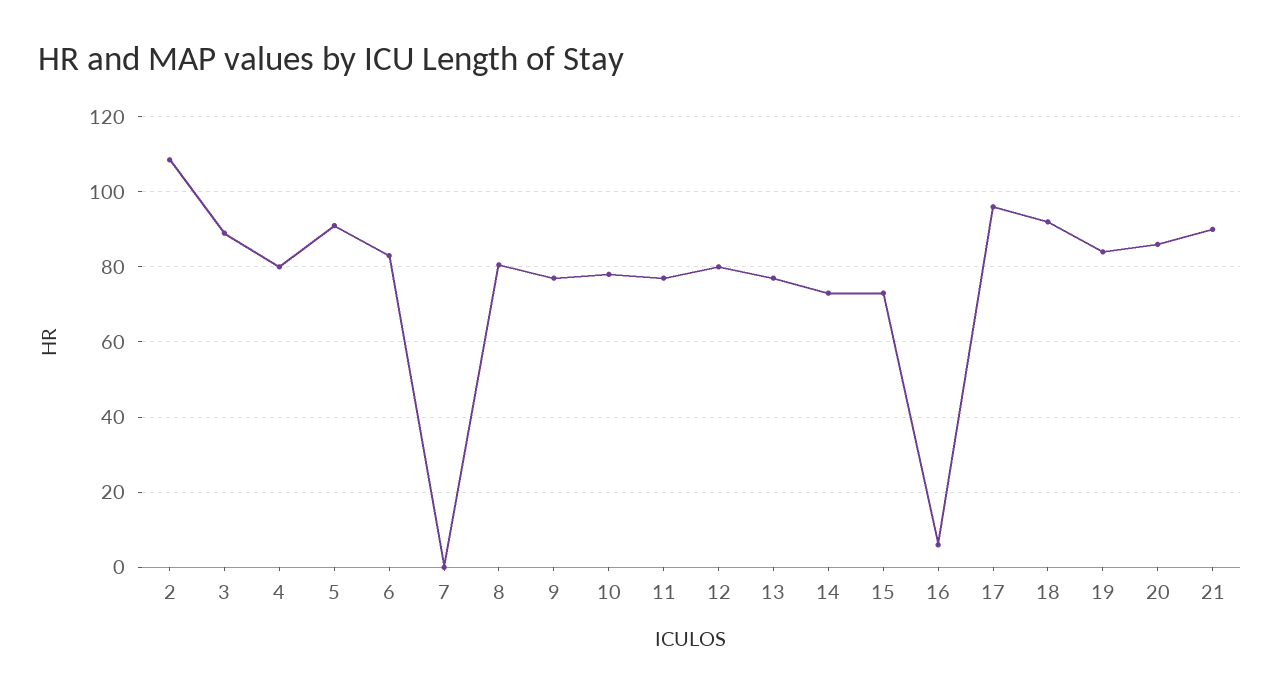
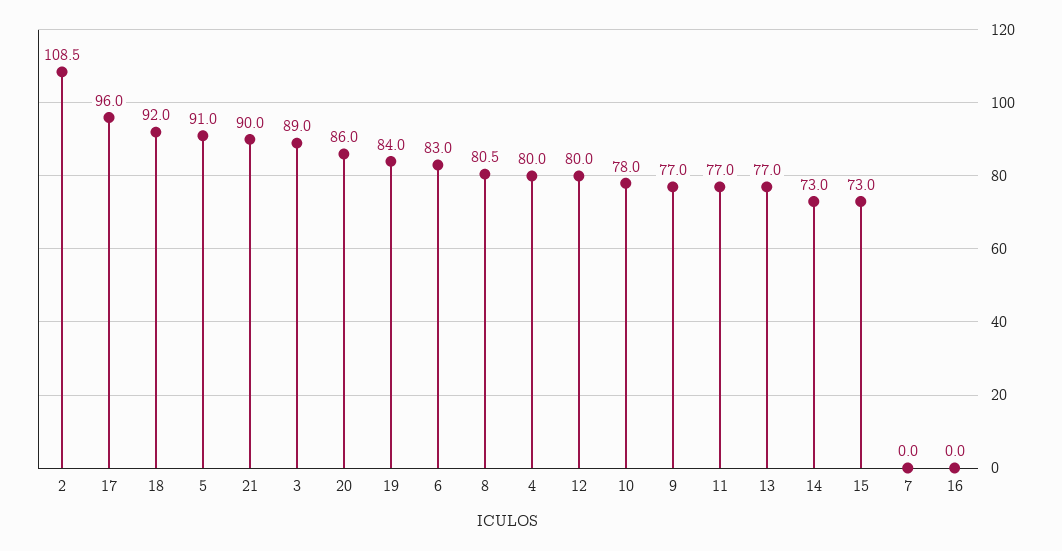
  {
    "2": 108.5,
    "3": 89,
    "4": 80,
    "5": 91,
    "6": 83,
    "7": 0,
    "8": 80.5,
    "9": 77,
    "10": 78,
    "11": 77,
    "12": 80,
    "13": 77,
    "14": 73,
    "15": 73,
-   "16": 6,
+   "16": 0,
    "17": 96,
    "18": 92,
    "19": 84,
    "20": 86,
    "21": 90
  }

